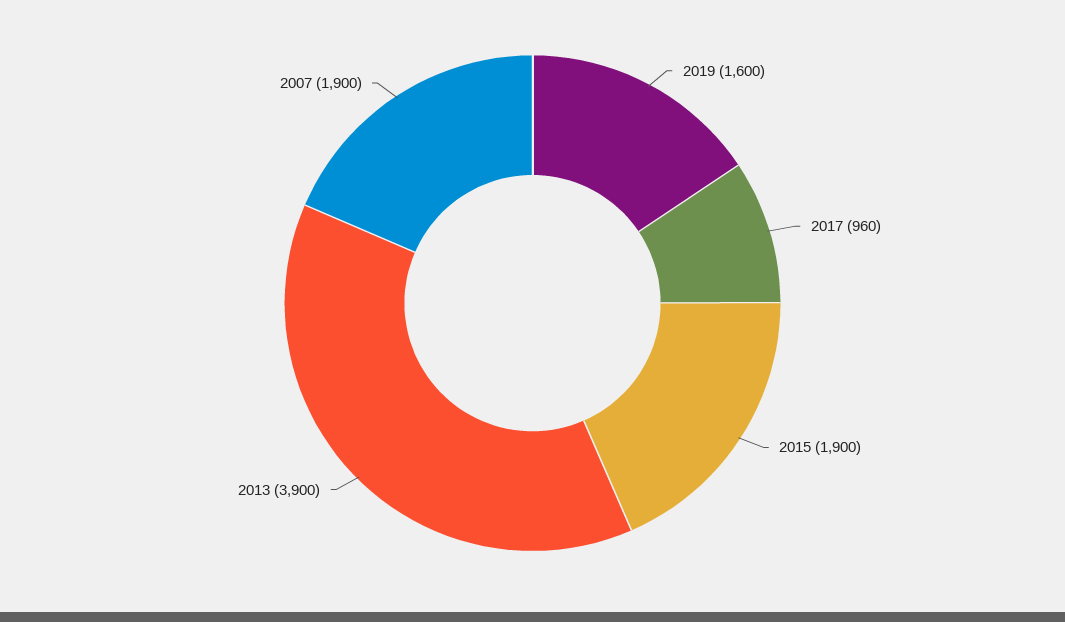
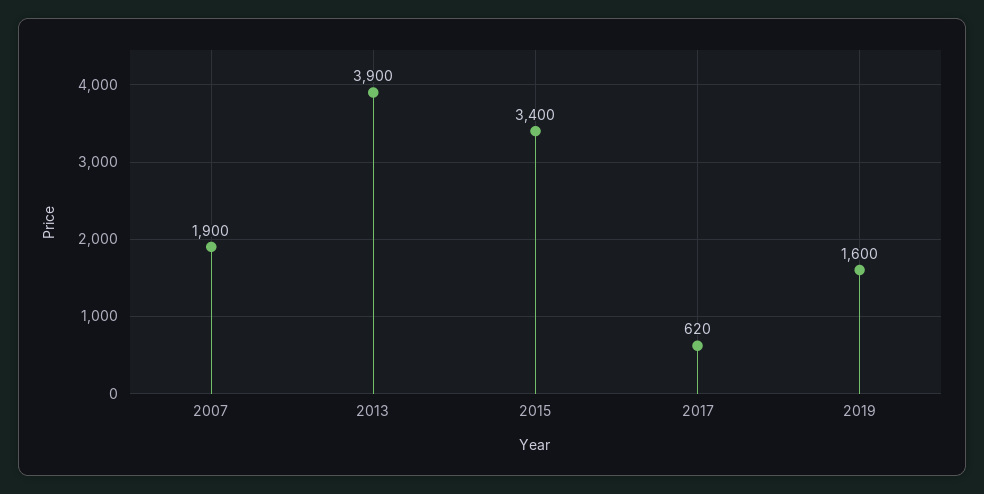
  {
    "2019": 1600,
-   "2017": 960,
+   "2017": 620,
-   "2015": 1900,
+   "2015": 3400,
    "2013": 3900,
    "2007": 1900
  }

